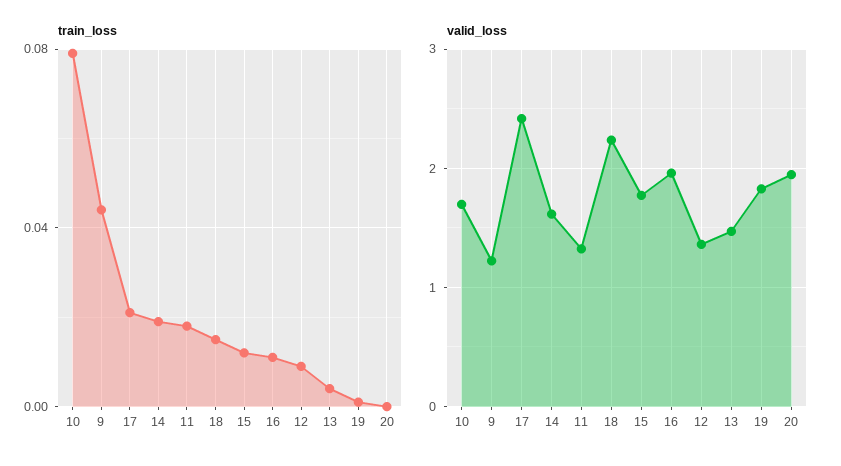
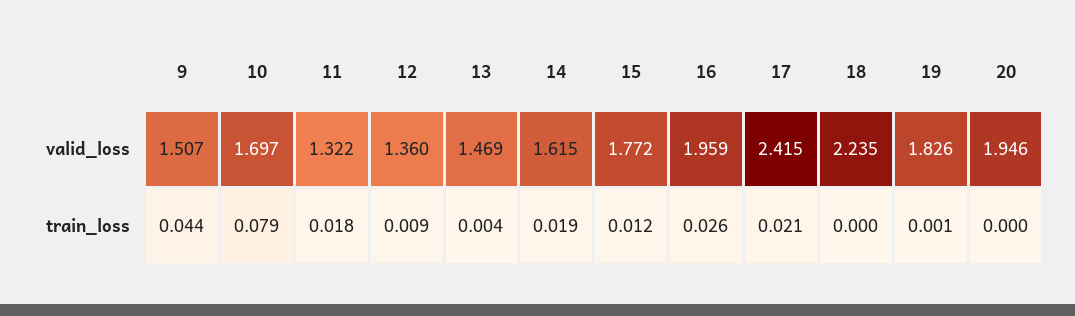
  {
    "train_loss": {
      "10": 0.079,
      "9": 0.044,
      "17": 0.021,
      "14": 0.019,
      "11": 0.018,
-     "18": 0.015,
+     "18": 0,
      "15": 0.012,
-     "16": 0.01,
+     "16": 0.026,
      "12": 0.009,
      "13": 0.004,
      "19": 0.001,
      "20": 0
    },
    "valid_loss": {
      "10": 1.697,
-     "9": 1.2,
+     "9": 1.507,
      "17": 2.415,
      "14": 1.615,
      "11": 1.322,
      "18": 2.235,
      "15": 1.772,
      "16": 1.959,
      "12": 1.36,
      "13": 1.469,
      "19": 1.826,
      "20": 1.946
    }
  }

